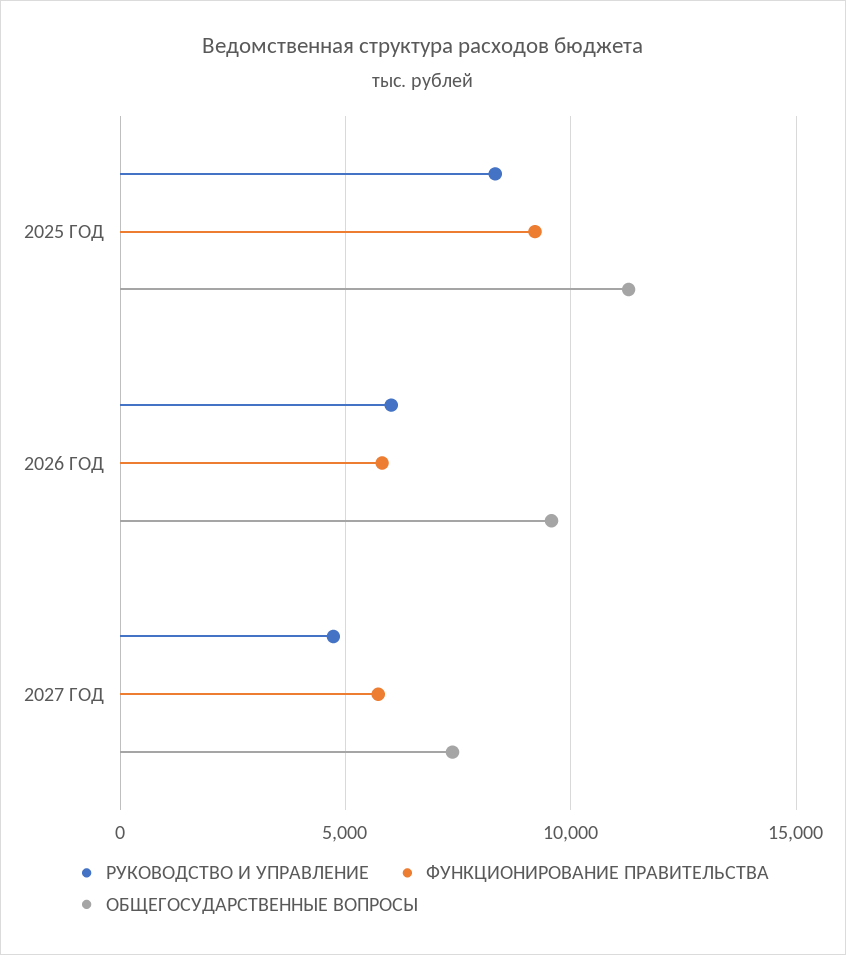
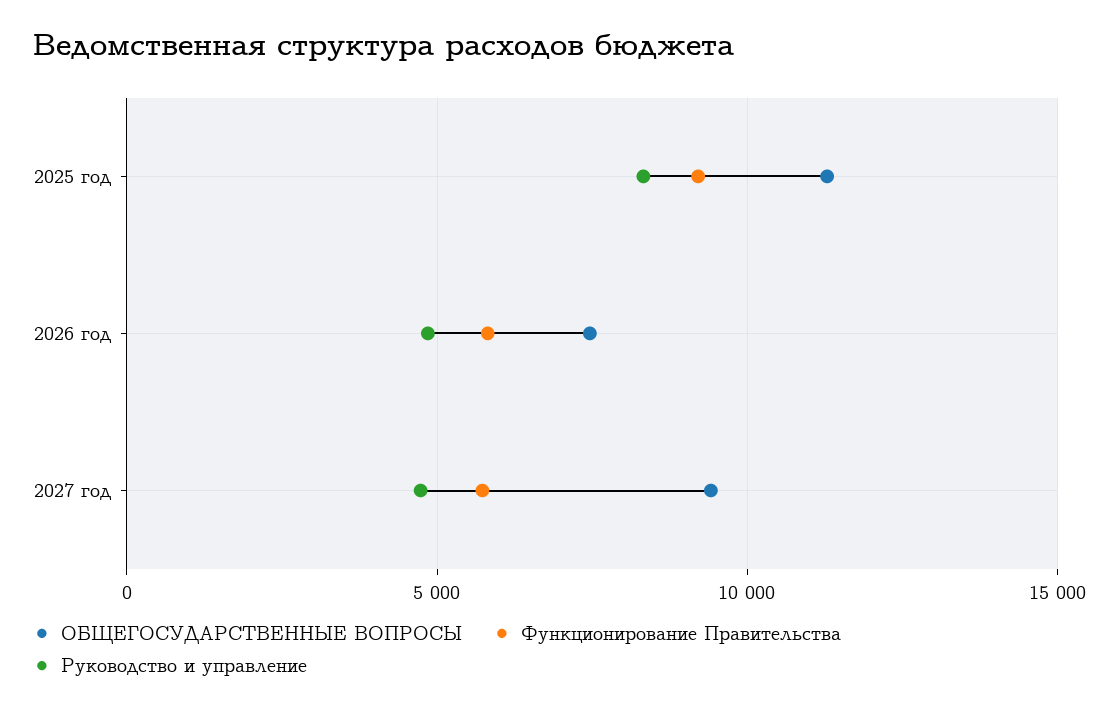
  {
    "РУКОВОДСТВО И УПРАВЛЕНИЕ": {
      "2025 ГОД": 8500,
-     "2026 ГОД": 6000,
+     "2026 ГОД": 5000,
      "2027 ГОД": 4500
    },
    "ФУНКЦИОНИРОВАНИЕ ПРАВИТЕЛЬСТВА": {
      "2025 ГОД": 9000,
      "2026 ГОД": 6000,
      "2027 ГОД": 5500
    },
    "ОБЩЕГОСУДАРСТВЕННЫЕ ВОПРОСЫ": {
      "2025 ГОД": 11500,
-     "2026 ГОД": 9500,
+     "2026 ГОД": 7500,
-     "2027 ГОД": 7500
+     "2027 ГОД": 9500
    }
  }

